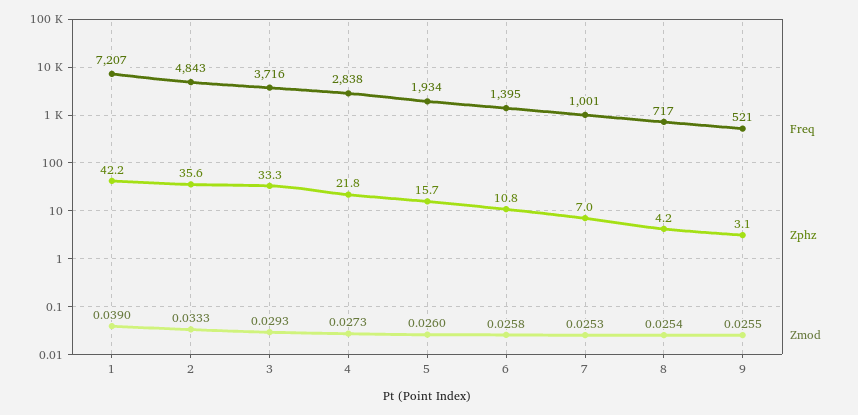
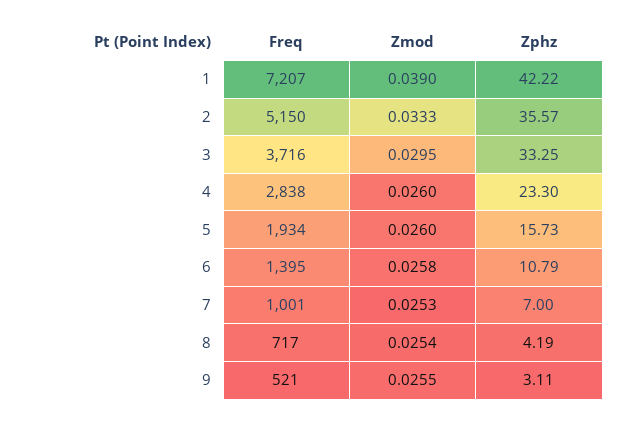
  {
    "Freq": {
      "1": 7207,
-     "2": 4843,
+     "2": 5150,
      "3": 3716,
      "4": 2838,
      "5": 1934,
      "6": 1395,
      "7": 1001,
      "8": 717,
      "9": 521
    },
    "Zphz": {
      "1": 42.22,
      "2": 35.57,
      "3": 33.25,
-     "4": 21.8,
+     "4": 23.3,
      "5": 15.73,
      "6": 10.79,
      "7": 7,
      "8": 4.19,
      "9": 3.11
    },
    "Zmod": {
      "1": 0.039,
      "2": 0.0333,
-     "3": 0.0293,
+     "3": 0.0295,
-     "4": 0.0273,
+     "4": 0.026,
      "5": 0.026,
      "6": 0.0258,
      "7": 0.0253,
      "8": 0.0254,
      "9": 0.0255
    }
  }

